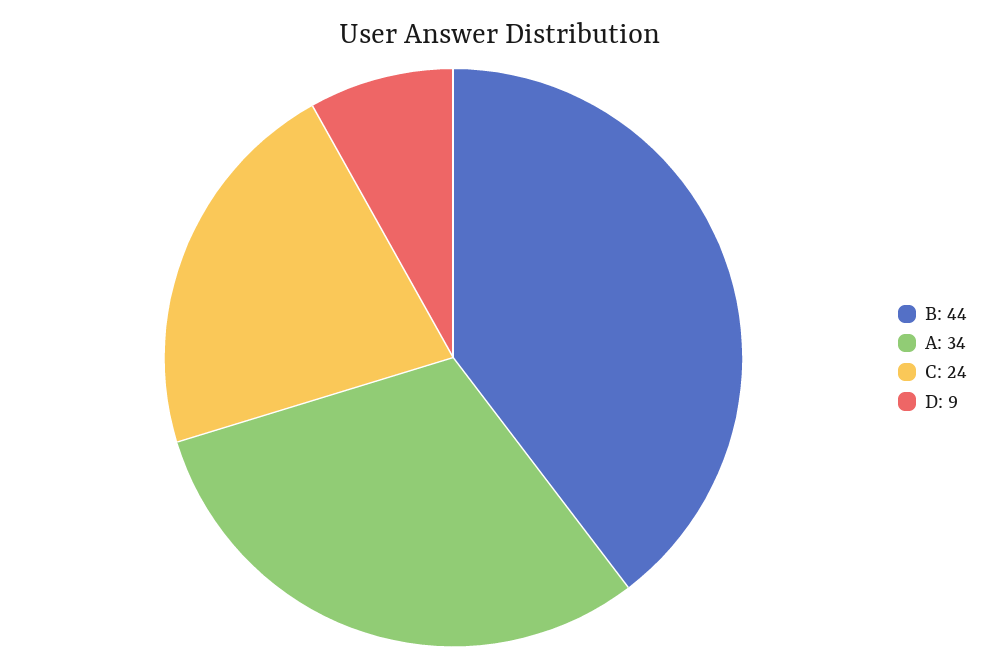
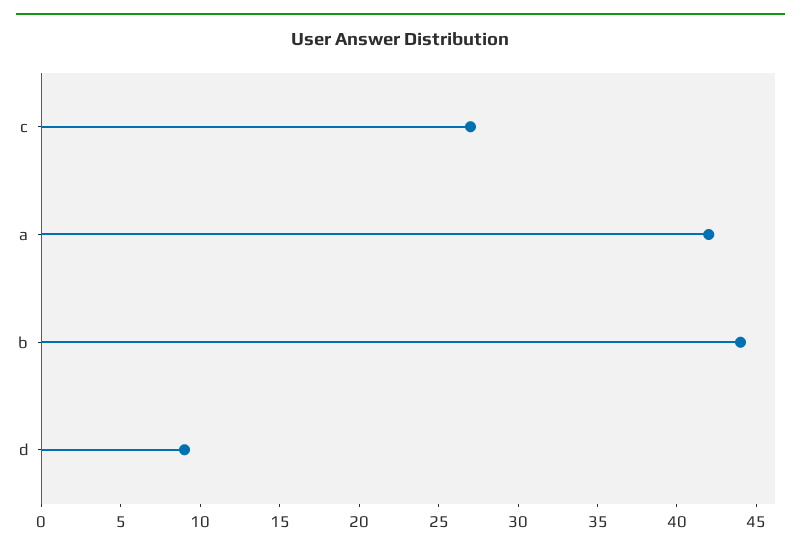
  {
    "B": 44,
-   "A": 34,
+   "A": 42,
-   "C": 24,
+   "C": 27,
    "D": 9
  }

